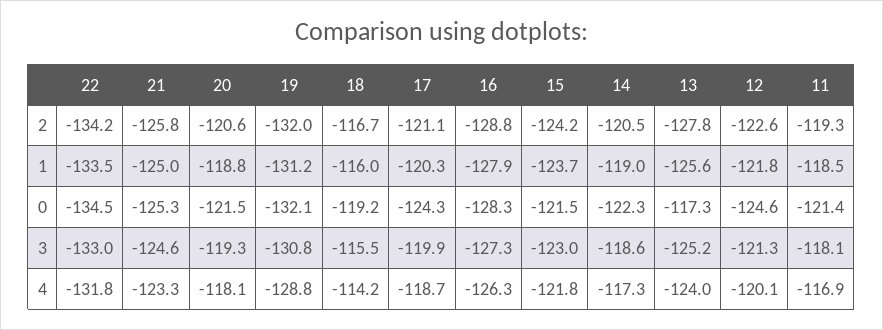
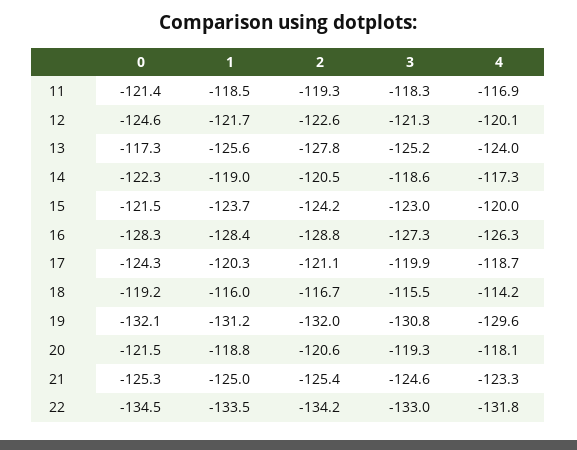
  {
    "22": {
      "2": -134.2,
      "1": -133.5,
      "0": -134.5,
      "3": -133,
      "4": -131.8
    },
    "21": {
-     "2": -125.8,
+     "2": -125.4,
      "1": -125,
      "0": -125.3,
      "3": -124.6,
      "4": -123.3
    },
    "20": {
      "2": -120.6,
      "1": -118.8,
      "0": -121.5,
      "3": -119.3,
      "4": -118.1
    },
    "19": {
      "2": -132,
      "1": -131.2,
      "0": -132.1,
      "3": -130.8,
-     "4": -128.8
+     "4": -129.6
    },
    "18": {
      "2": -116.7,
      "1": -116,
      "0": -119.2,
      "3": -115.5,
      "4": -114.2
    },
    "17": {
      "2": -121.1,
      "1": -120.3,
      "0": -124.3,
      "3": -119.9,
      "4": -118.7
    },
    "16": {
      "2": -128.8,
-     "1": -127.9,
+     "1": -128.4,
      "0": -128.3,
      "3": -127.3,
      "4": -126.3
    },
    "15": {
      "2": -124.2,
      "1": -123.7,
      "0": -121.5,
      "3": -123,
-     "4": -121.8
+     "4": -120
    },
    "14": {
      "2": -120.5,
      "1": -119,
      "0": -122.3,
      "3": -118.6,
      "4": -117.3
    },
    "13": {
      "2": -127.8,
      "1": -125.6,
      "0": -117.3,
      "3": -125.2,
      "4": -124
    },
    "12": {
      "2": -122.6,
-     "1": -121.8,
+     "1": -121.7,
      "0": -124.6,
      "3": -121.3,
      "4": -120.1
    },
    "11": {
      "2": -119.3,
      "1": -118.5,
      "0": -121.4,
-     "3": -118.1,
+     "3": -118.3,
      "4": -116.9
    }
  }

